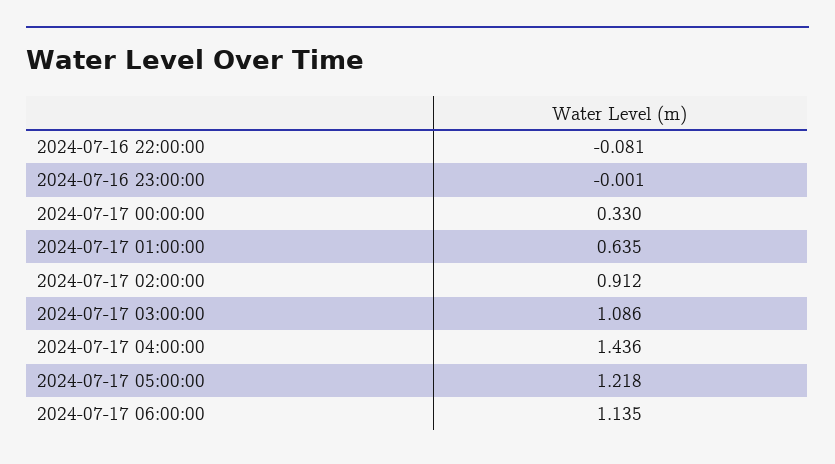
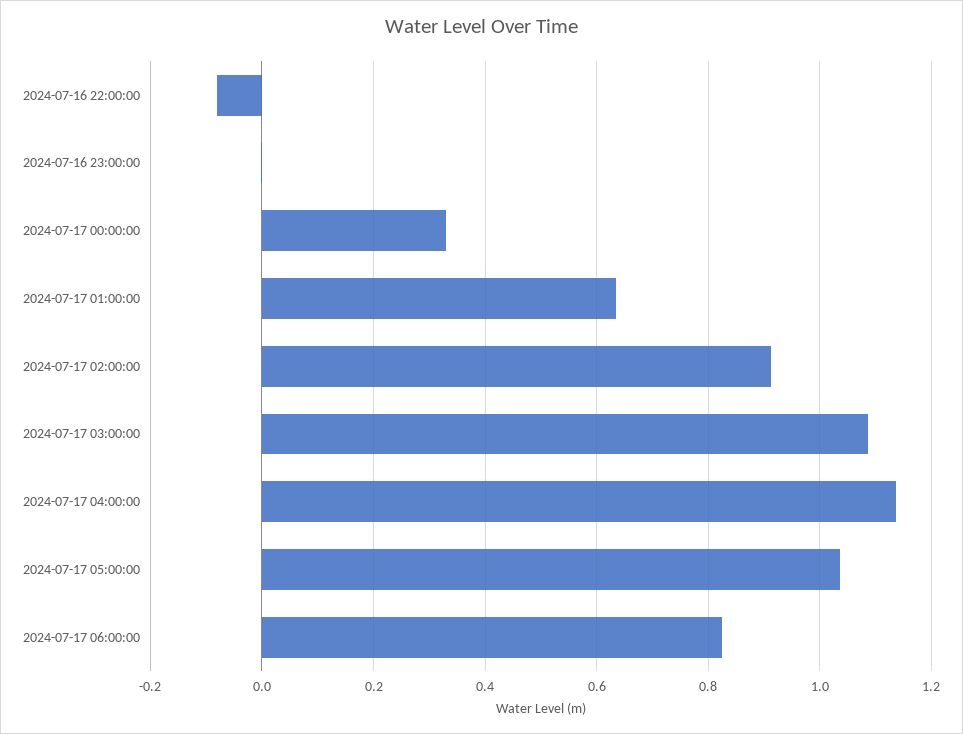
  {
    "2024-07-16 22:00:00": -0.081,
    "2024-07-16 23:00:00": -0.001,
    "2024-07-17 00:00:00": 0.33,
    "2024-07-17 01:00:00": 0.635,
    "2024-07-17 02:00:00": 0.912,
    "2024-07-17 03:00:00": 1.086,
-   "2024-07-17 04:00:00": 1.436,
+   "2024-07-17 04:00:00": 1.14,
-   "2024-07-17 05:00:00": 1.218,
+   "2024-07-17 05:00:00": 1.04,
-   "2024-07-17 06:00:00": 1.135
+   "2024-07-17 06:00:00": 0.82
  }

